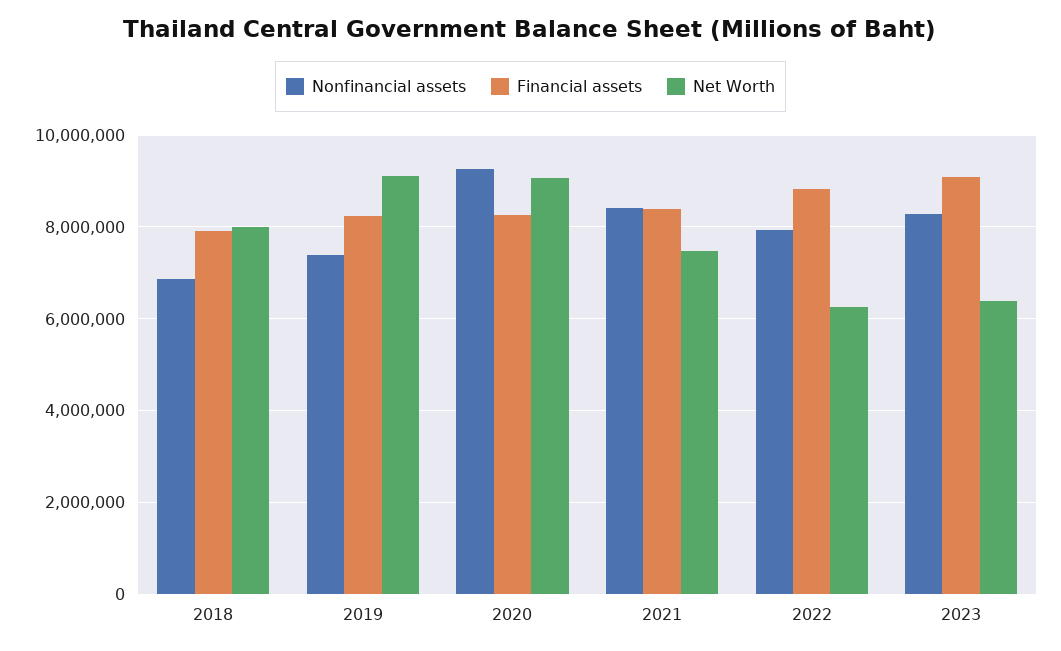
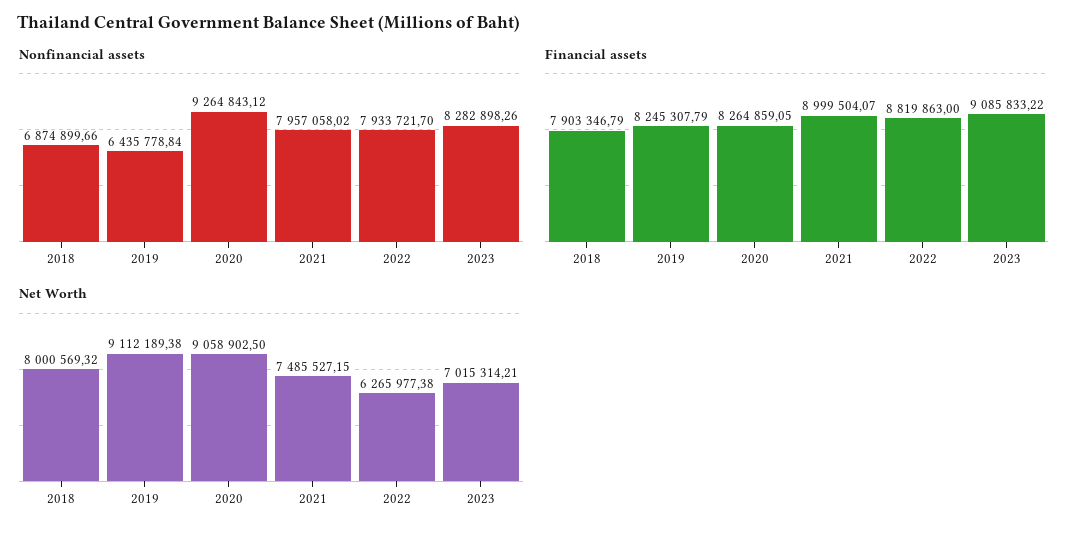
  {
    "Nonfinancial assets": {
      "2018": 6874899.66,
-     "2019": 7400000,
+     "2019": 6435778.84,
      "2020": 9264843.12,
-     "2021": 8400000,
+     "2021": 7957058.02,
      "2022": 7933721.7,
      "2023": 8282898.26
    },
    "Financial assets": {
      "2018": 7903346.79,
      "2019": 8245307.79,
      "2020": 8264859.05,
-     "2021": 8400000,
+     "2021": 8999504.07,
      "2022": 8819863,
      "2023": 9085833.22
    },
    "Net Worth": {
      "2018": 8000569.32,
      "2019": 9112189.38,
      "2020": 9058902.5,
      "2021": 7485527.15,
      "2022": 6265977.38,
-     "2023": 6400000
+     "2023": 7015314.21
    }
  }

